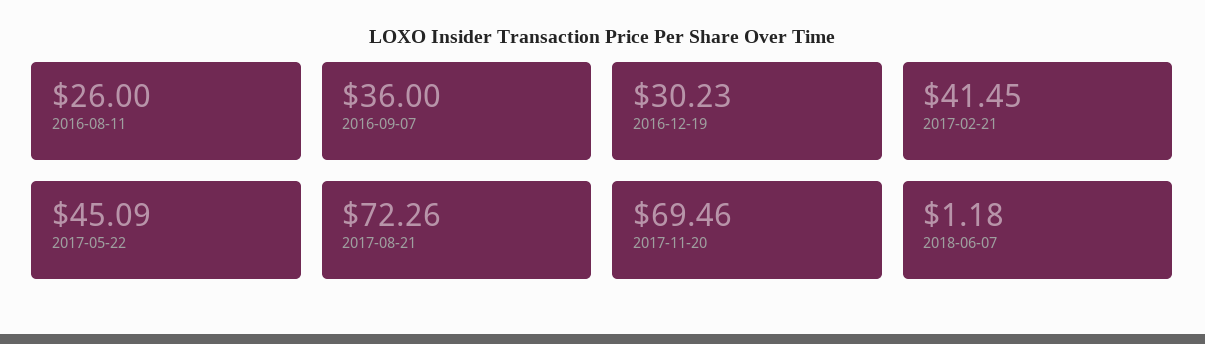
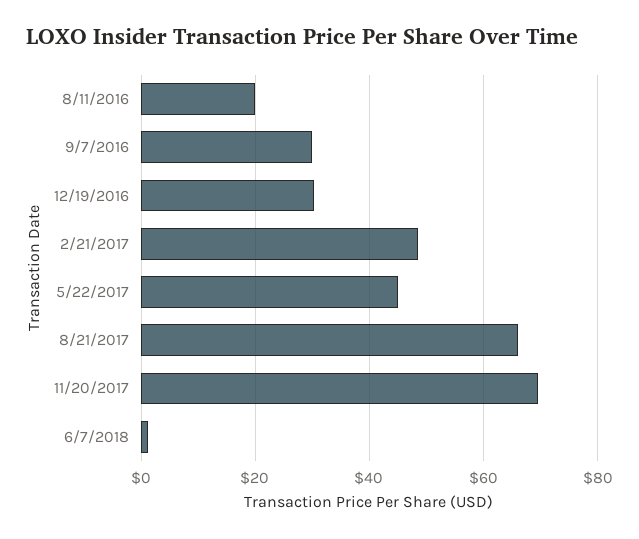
  {
-   "2016-08-11": 26,
+   "2016-08-11": 20,
-   "2016-09-07": 36,
+   "2016-09-07": 30,
    "2016-12-19": 30.23,
-   "2017-02-21": 41.45,
+   "2017-02-21": 48,
    "2017-05-22": 45.09,
-   "2017-08-21": 72.26,
+   "2017-08-21": 66,
    "2017-11-20": 69.46,
    "2018-06-07": 1.18
  }

